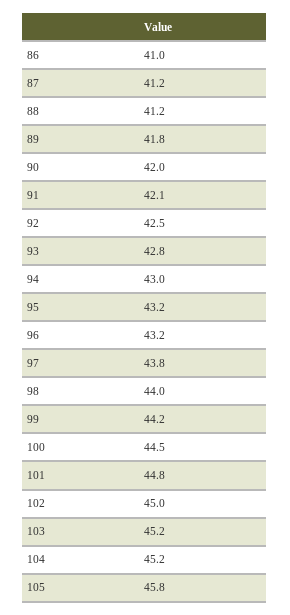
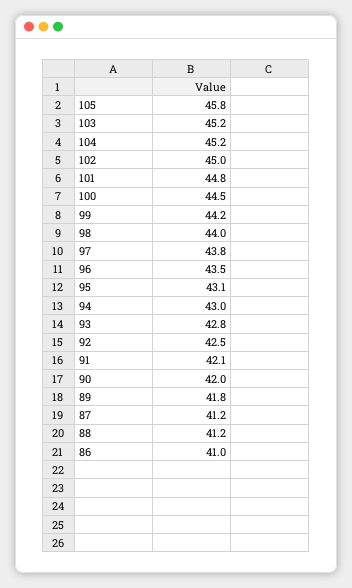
  {
    "86": 41,
    "87": 41.2,
    "88": 41.2,
    "89": 41.8,
    "90": 42,
    "91": 42.1,
    "92": 42.5,
    "93": 42.8,
    "94": 43,
-   "95": 43.2,
+   "95": 43.1,
-   "96": 43.2,
+   "96": 43.5,
    "97": 43.8,
    "98": 44,
    "99": 44.2,
    "100": 44.5,
    "101": 44.8,
    "102": 45,
    "103": 45.2,
    "104": 45.2,
    "105": 45.8
  }

